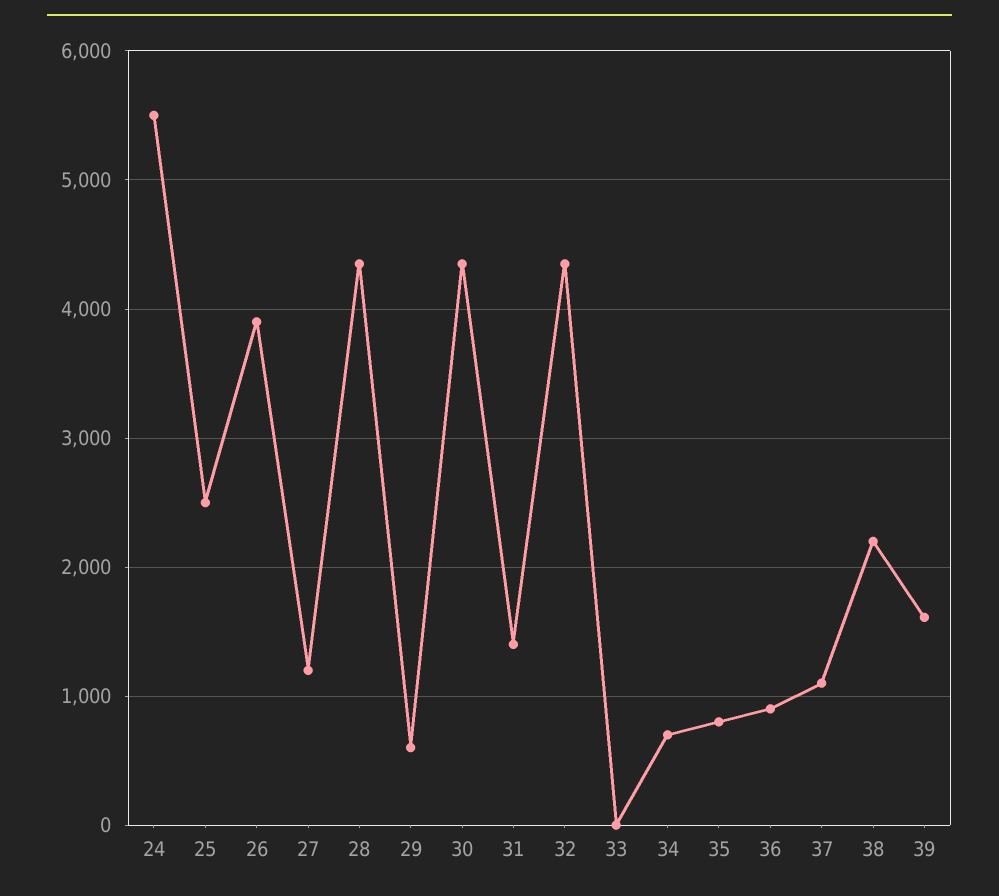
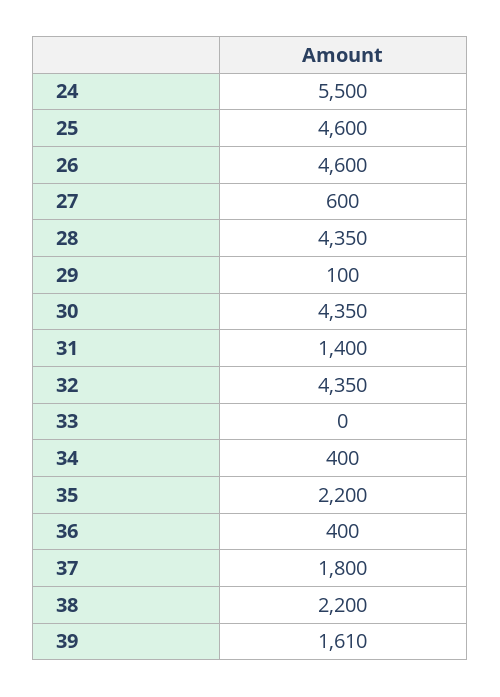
  {
    "24": 5500,
-   "25": 2500,
+   "25": 4600,
-   "26": 3900,
+   "26": 4600,
-   "27": 1200,
+   "27": 600,
    "28": 4350,
-   "29": 600,
+   "29": 100,
    "30": 4350,
    "31": 1400,
    "32": 4350,
    "33": 0,
-   "34": 700,
+   "34": 400,
-   "35": 800,
+   "35": 2200,
-   "36": 900,
+   "36": 400,
-   "37": 1100,
+   "37": 1800,
    "38": 2200,
    "39": 1610
  }

